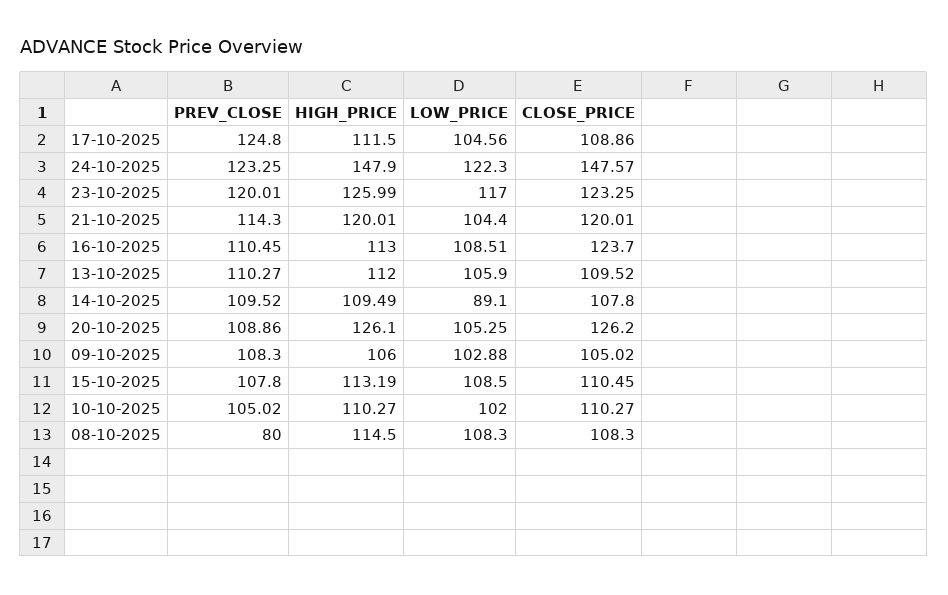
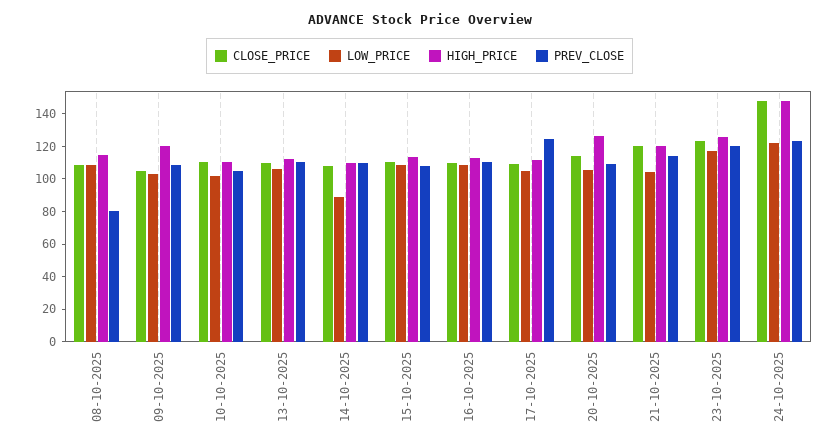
  {
    "PREV_CLOSE": {
      "17-10-2025": 124.8,
      "24-10-2025": 123.25,
      "23-10-2025": 120.01,
      "21-10-2025": 114.3,
      "16-10-2025": 110.45,
      "13-10-2025": 110.27,
      "14-10-2025": 109.52,
      "20-10-2025": 108.86,
      "09-10-2025": 108.3,
      "15-10-2025": 107.8,
      "10-10-2025": 105.02,
      "08-10-2025": 80
    },
    "HIGH_PRICE": {
      "17-10-2025": 111.5,
      "24-10-2025": 147.9,
      "23-10-2025": 125.99,
      "21-10-2025": 120.01,
      "16-10-2025": 113,
      "13-10-2025": 112,
      "14-10-2025": 109.49,
      "20-10-2025": 126.1,
-     "09-10-2025": 106,
+     "09-10-2025": 120,
      "15-10-2025": 113.19,
      "10-10-2025": 110.27,
      "08-10-2025": 114.5
    },
    "LOW_PRICE": {
      "17-10-2025": 104.56,
      "24-10-2025": 122.3,
      "23-10-2025": 117,
      "21-10-2025": 104.4,
      "16-10-2025": 108.51,
      "13-10-2025": 105.9,
      "14-10-2025": 89.1,
      "20-10-2025": 105.25,
      "09-10-2025": 102.88,
      "15-10-2025": 108.5,
      "10-10-2025": 102,
      "08-10-2025": 108.3
    },
    "CLOSE_PRICE": {
      "17-10-2025": 108.86,
      "24-10-2025": 147.57,
      "23-10-2025": 123.25,
      "21-10-2025": 120.01,
-     "16-10-2025": 123.7,
+     "16-10-2025": 110,
      "13-10-2025": 109.52,
      "14-10-2025": 107.8,
-     "20-10-2025": 126.2,
+     "20-10-2025": 115,
      "09-10-2025": 105.02,
      "15-10-2025": 110.45,
      "10-10-2025": 110.27,
      "08-10-2025": 108.3
    }
  }

